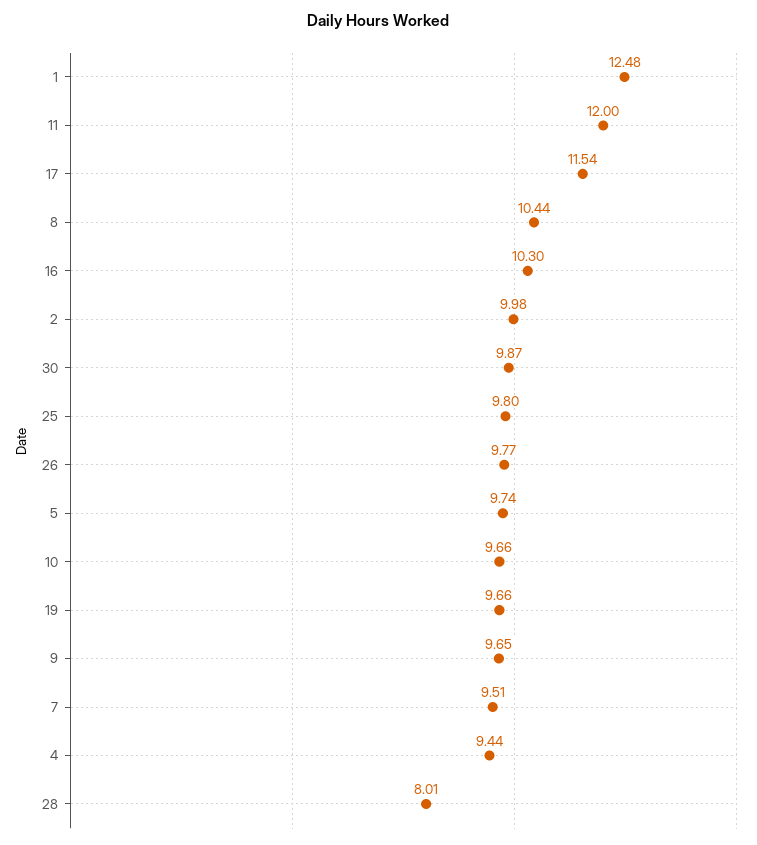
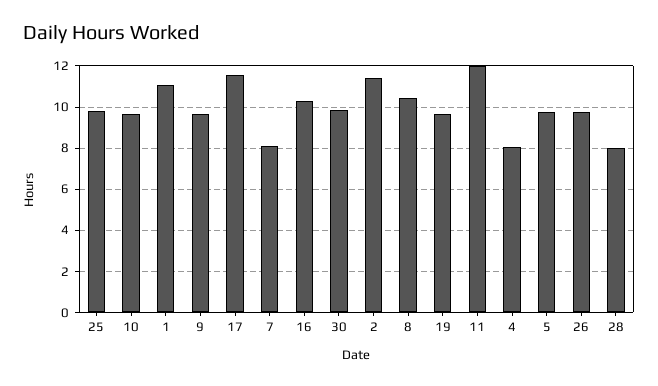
  {
-   "1": 12.48,
+   "1": 11,
    "11": 12,
    "17": 11.54,
    "8": 10.44,
    "16": 10.3,
-   "2": 9.98,
+   "2": 11.5,
    "30": 9.87,
    "25": 9.8,
    "26": 9.77,
    "5": 9.74,
    "10": 9.66,
    "19": 9.66,
    "9": 9.65,
-   "7": 9.51,
+   "7": 8,
-   "4": 9.44,
+   "4": 8,
    "28": 8.01
  }

